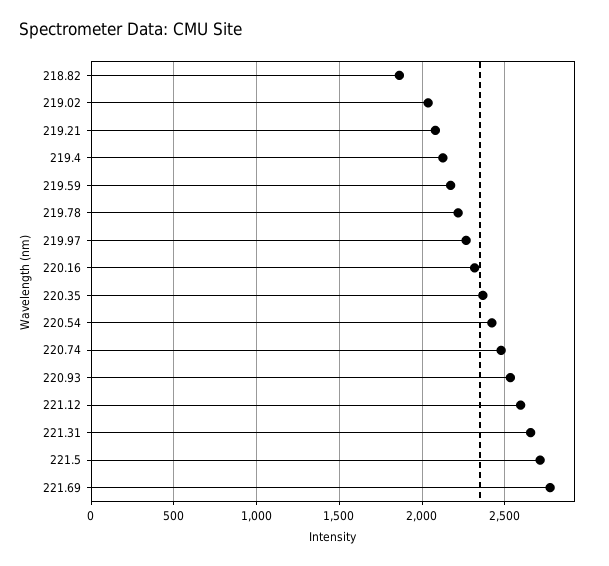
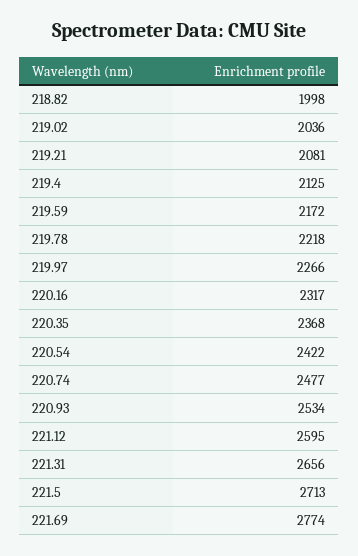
  {
-   "218.82": 1850,
+   "218.82": 1998,
    "219.02": 2036,
    "219.21": 2081,
    "219.4": 2125,
    "219.59": 2172,
    "219.78": 2218,
    "219.97": 2266,
    "220.16": 2317,
    "220.35": 2368,
    "220.54": 2422,
    "220.74": 2477,
    "220.93": 2534,
    "221.12": 2595,
    "221.31": 2656,
    "221.5": 2713,
    "221.69": 2774
  }

